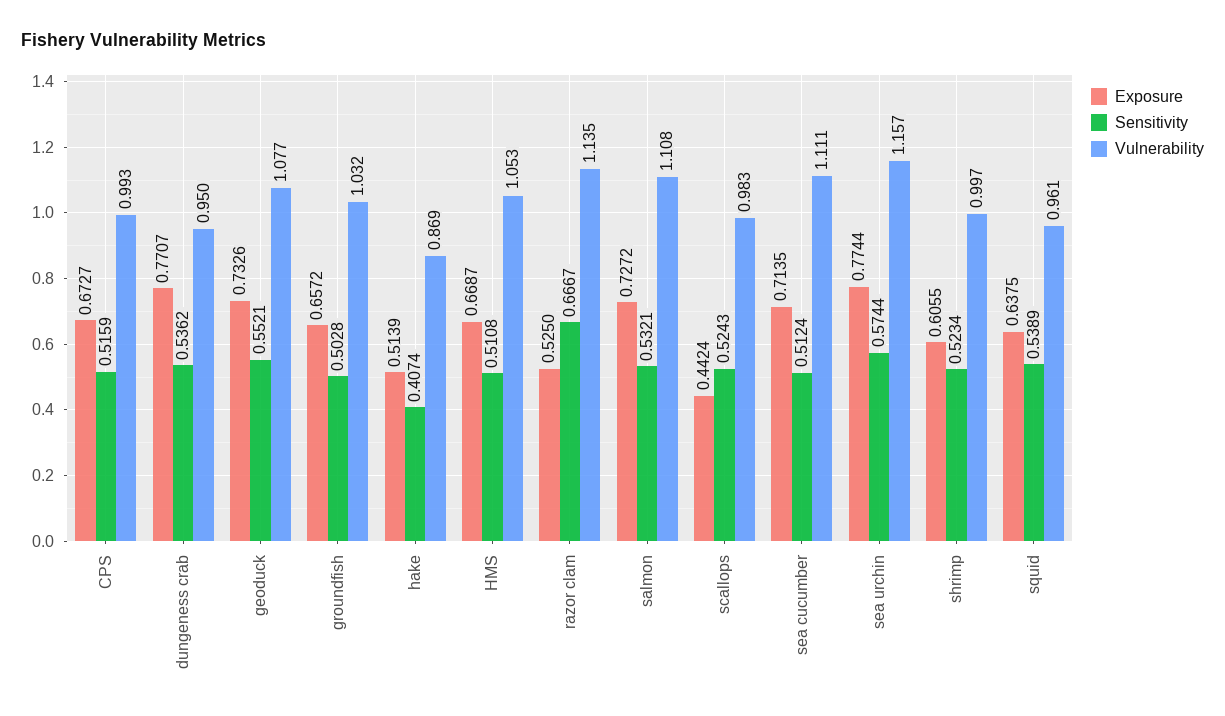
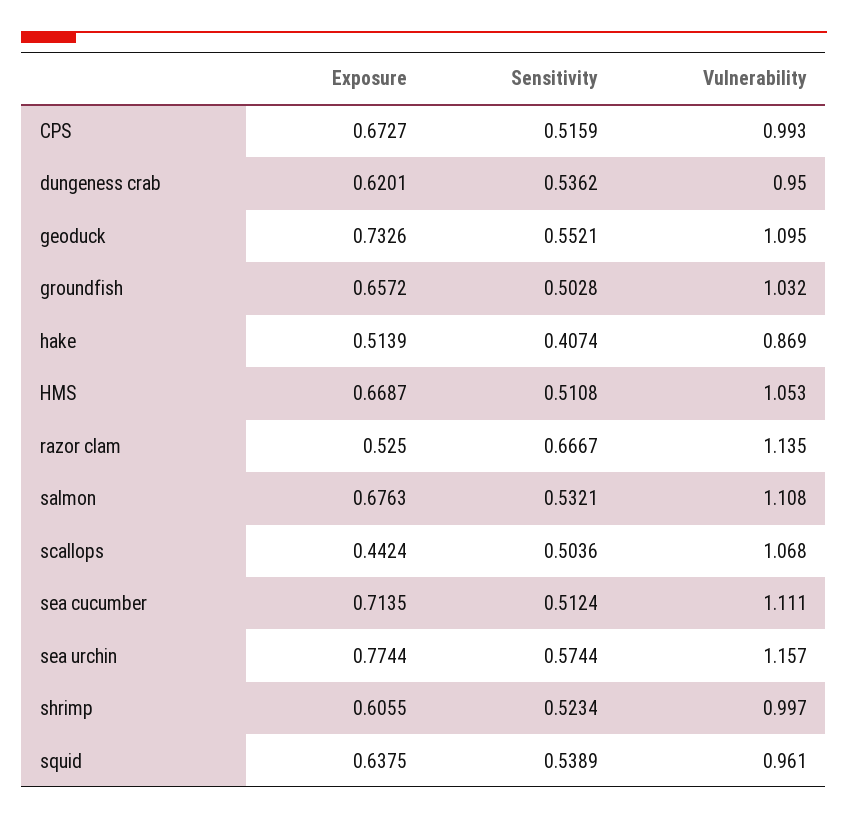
  {
    "Exposure": {
      "CPS": 0.6727,
-     "dungeness crab": 0.7707,
+     "dungeness crab": 0.6201,
      "geoduck": 0.7326,
      "groundfish": 0.6572,
      "hake": 0.5139,
      "HMS": 0.6687,
      "razor clam": 0.525,
-     "salmon": 0.7272,
+     "salmon": 0.6763,
      "scallops": 0.4424,
      "sea cucumber": 0.7135,
      "sea urchin": 0.7744,
      "shrimp": 0.6055,
      "squid": 0.6375
    },
    "Sensitivity": {
      "CPS": 0.5159,
      "dungeness crab": 0.5362,
      "geoduck": 0.5521,
      "groundfish": 0.5028,
      "hake": 0.4074,
      "HMS": 0.5108,
      "razor clam": 0.6667,
      "salmon": 0.5321,
-     "scallops": 0.5243,
+     "scallops": 0.5036,
      "sea cucumber": 0.5124,
      "sea urchin": 0.5744,
      "shrimp": 0.5234,
      "squid": 0.5389
    },
    "Vulnerability": {
      "CPS": 0.993,
      "dungeness crab": 0.95,
-     "geoduck": 1.077,
+     "geoduck": 1.095,
      "groundfish": 1.032,
      "hake": 0.869,
      "HMS": 1.053,
      "razor clam": 1.135,
      "salmon": 1.108,
-     "scallops": 0.983,
+     "scallops": 1.068,
      "sea cucumber": 1.111,
      "sea urchin": 1.157,
      "shrimp": 0.997,
      "squid": 0.961
    }
  }

